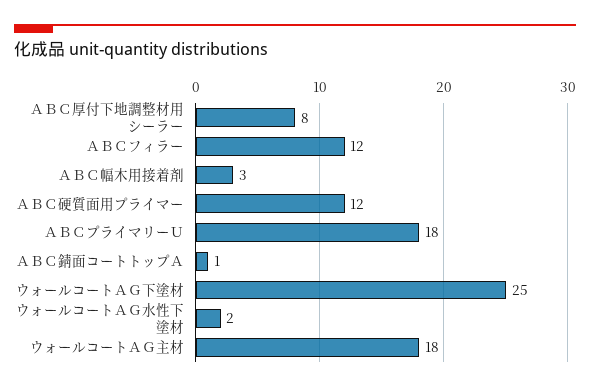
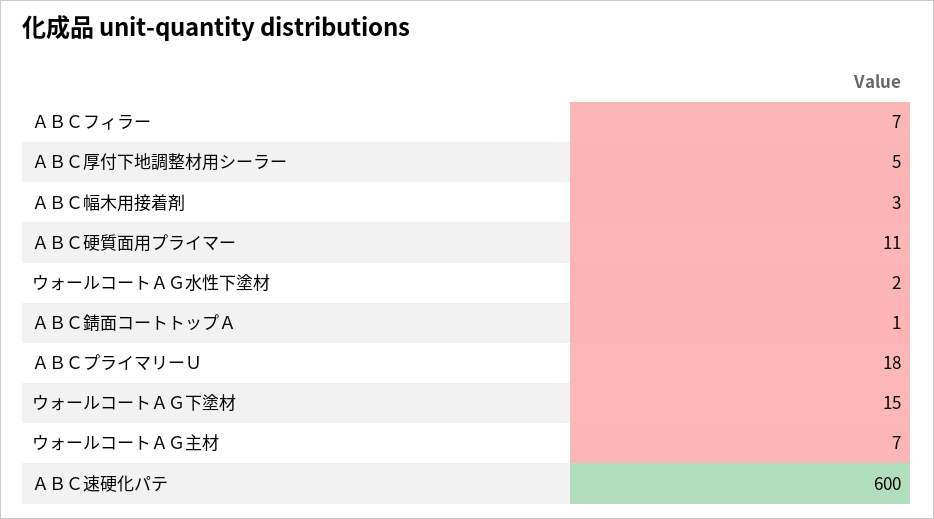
  {
-   "ＡＢＣ厚付下地調整材用シーラー": 8,
+   "ＡＢＣ厚付下地調整材用シーラー": 5,
-   "ＡＢＣフィラー": 12,
+   "ＡＢＣフィラー": 7,
    "ＡＢＣ幅木用接着剤": 3,
-   "ＡＢＣ硬質面用プライマー": 12,
+   "ＡＢＣ硬質面用プライマー": 11,
    "ＡＢＣプライマリーＵ": 18,
    "ＡＢＣ錆面コートトップＡ": 1,
-   "ウォールコートＡＧ下塗材": 25,
+   "ウォールコートＡＧ下塗材": 15,
    "ウォールコートＡＧ水性下塗材": 2,
-   "ウォールコートＡＧ主材": 18
+   "ウォールコートＡＧ主材": 7,
+   "ＡＢＣ速硬化パテ": 600
  }

